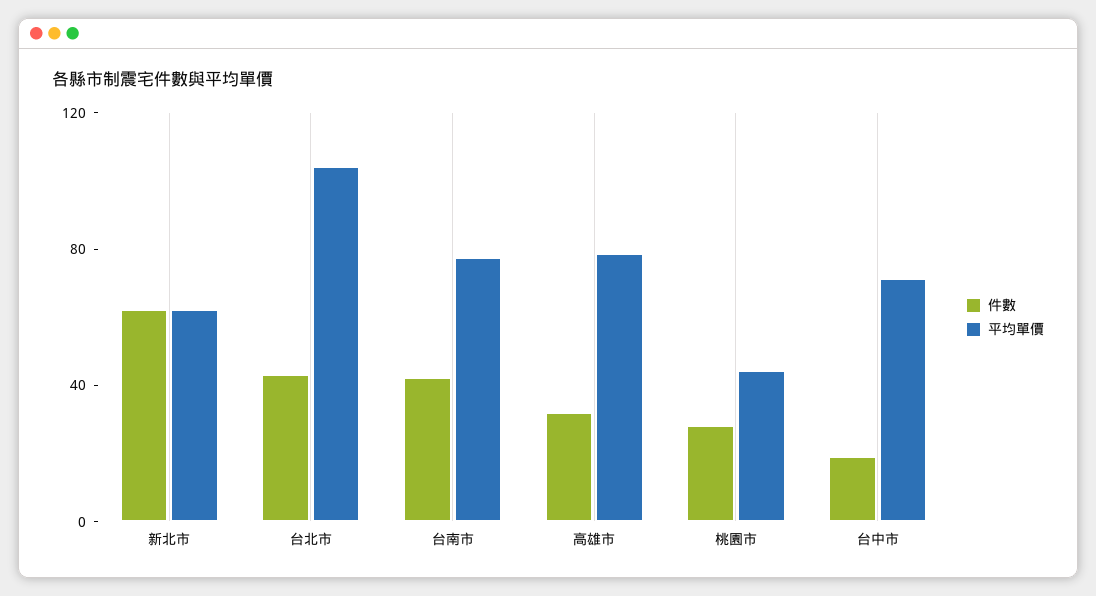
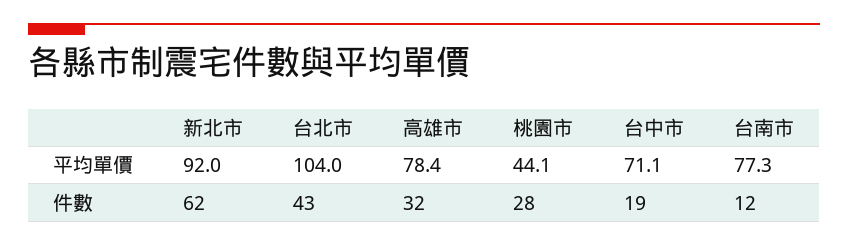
  {
    "件數": {
      "新北市": 62,
      "台北市": 43,
-     "台南市": 40,
+     "台南市": 12,
      "高雄市": 32,
      "桃園市": 28,
      "台中市": 19
    },
    "平均單價": {
-     "新北市": 60,
+     "新北市": 92,
      "台北市": 104,
      "台南市": 77.3,
      "高雄市": 78.4,
      "桃園市": 44.1,
      "台中市": 71.1
    }
  }

